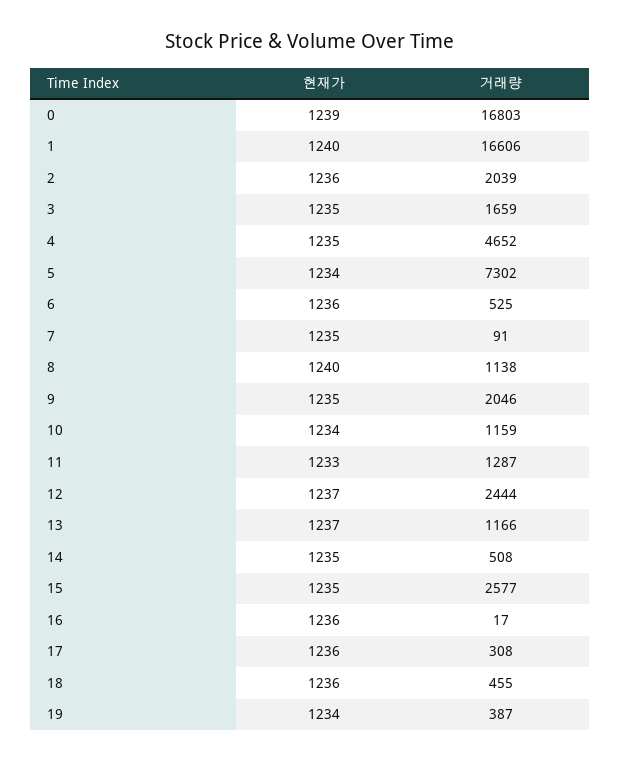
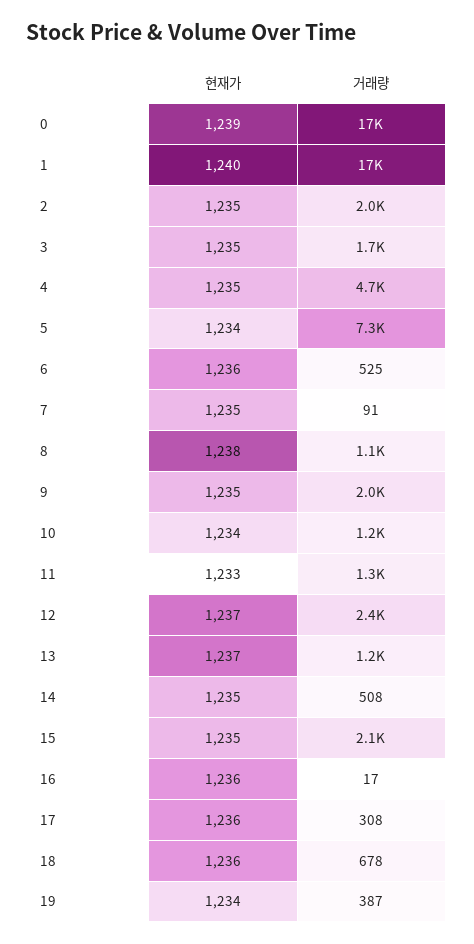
  {
    "현재가": {
      "0": 1239,
      "1": 1240,
-     "2": 1236,
+     "2": 1235,
      "3": 1235,
      "4": 1235,
      "5": 1234,
      "6": 1236,
      "7": 1235,
-     "8": 1240,
+     "8": 1238,
      "9": 1235,
      "10": 1234,
      "11": 1233,
      "12": 1237,
      "13": 1237,
      "14": 1235,
      "15": 1235,
      "16": 1236,
      "17": 1236,
      "18": 1236,
      "19": 1234
    },
    "거래량": {
      "0": 16803,
      "1": 16606,
      "2": 2039,
      "3": 1659,
      "4": 4652,
      "5": 7302,
      "6": 525,
      "7": 91,
      "8": 1138,
      "9": 2046,
      "10": 1159,
      "11": 1287,
      "12": 2444,
      "13": 1166,
      "14": 508,
-     "15": 2577,
+     "15": 2100,
      "16": 17,
      "17": 308,
-     "18": 455,
+     "18": 678,
      "19": 387
    }
  }

